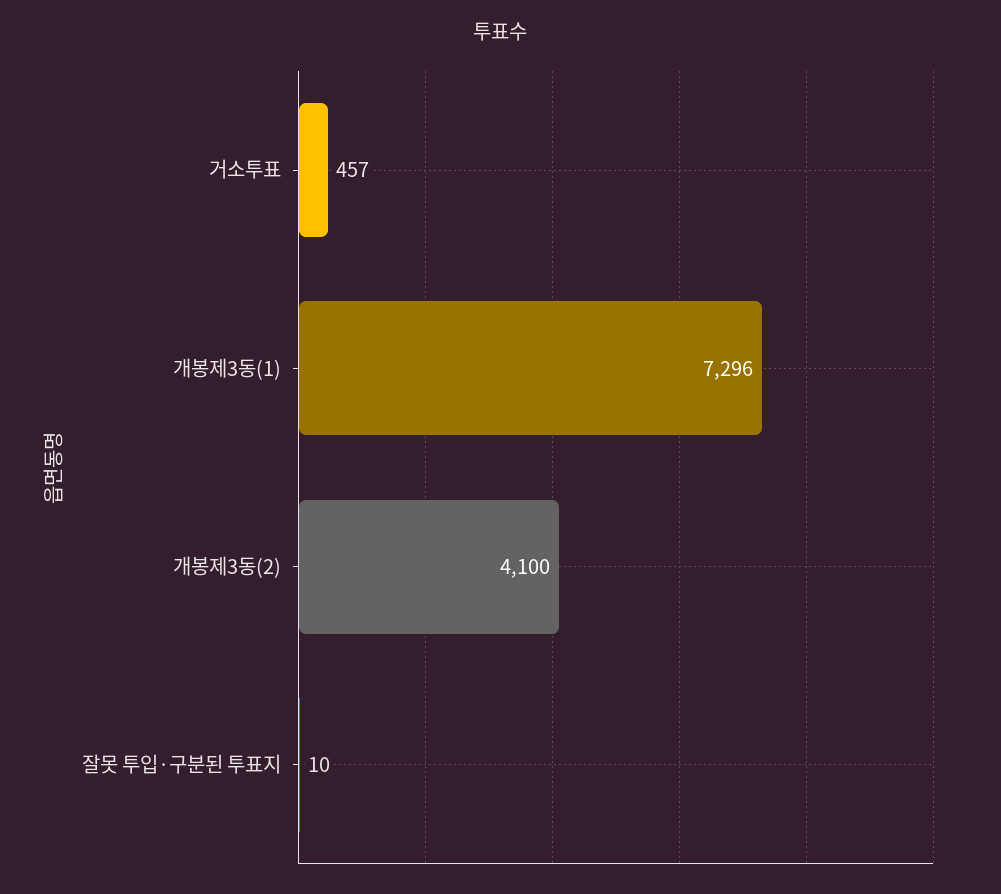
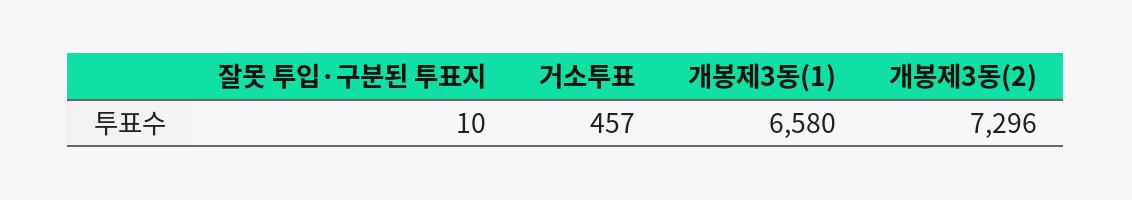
  {
    "거소투표": 457,
-   "개봉제3동(1)": 7296,
+   "개봉제3동(1)": 6580,
-   "개봉제3동(2)": 4100,
+   "개봉제3동(2)": 7296,
    "잘못 투입·구분된 투표지": 10
  }

